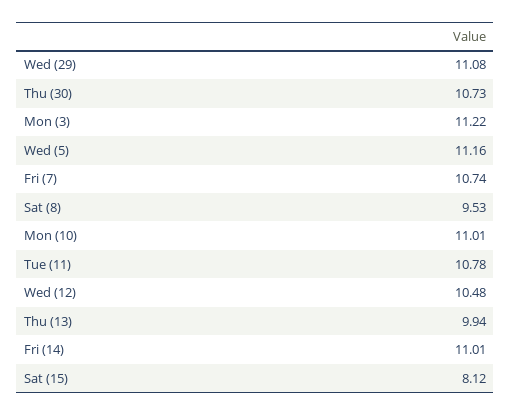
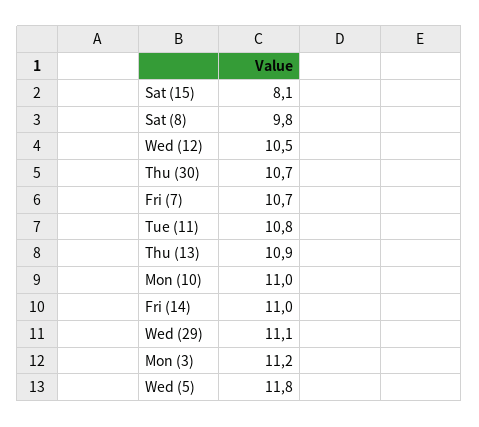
  {
    "Wed (29)": 11.08,
    "Thu (30)": 10.73,
    "Mon (3)": 11.22,
-   "Wed (5)": 11.16,
+   "Wed (5)": 11.8,
    "Fri (7)": 10.74,
-   "Sat (8)": 9.53,
+   "Sat (8)": 9.8,
    "Mon (10)": 11.01,
    "Tue (11)": 10.78,
    "Wed (12)": 10.48,
-   "Thu (13)": 9.94,
+   "Thu (13)": 10.9,
    "Fri (14)": 11.01,
    "Sat (15)": 8.12
  }

